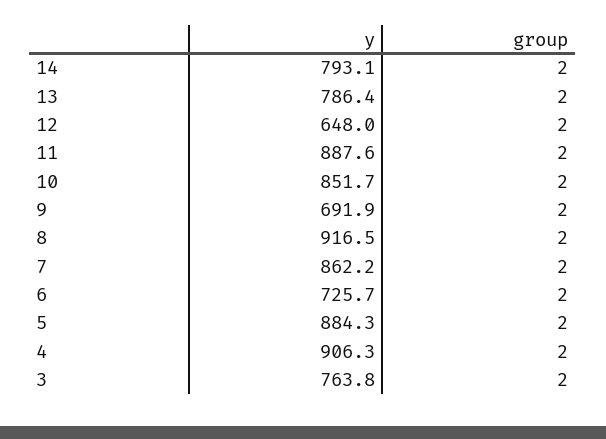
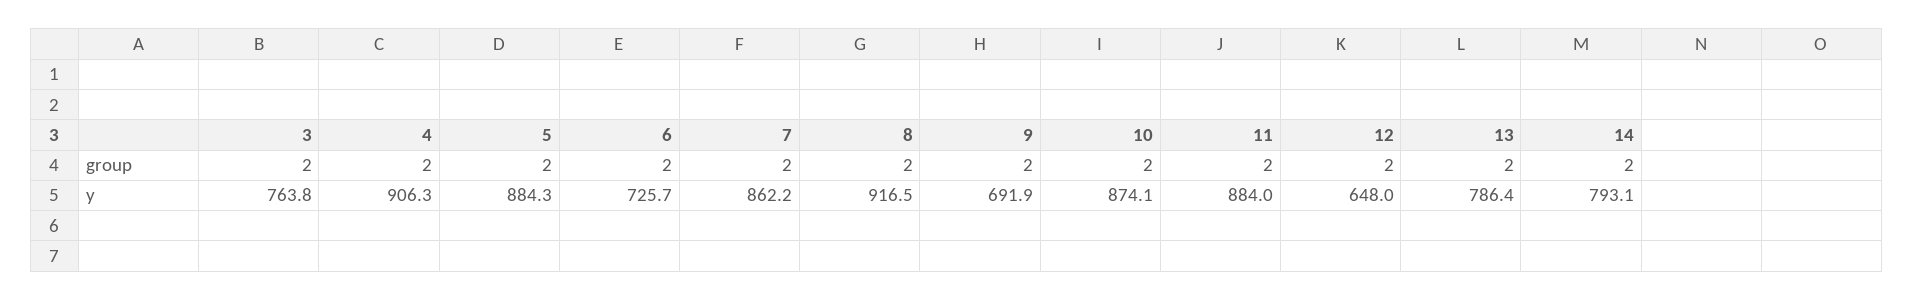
  {
    "y": {
      "14": 793.1,
      "13": 786.4,
      "12": 648,
-     "11": 887.6,
+     "11": 884,
-     "10": 851.7,
+     "10": 874.1,
      "9": 691.9,
      "8": 916.5,
      "7": 862.2,
      "6": 725.7,
      "5": 884.3,
      "4": 906.3,
      "3": 763.8
    },
    "group": {
      "14": 2,
      "13": 2,
      "12": 2,
      "11": 2,
      "10": 2,
      "9": 2,
      "8": 2,
      "7": 2,
      "6": 2,
      "5": 2,
      "4": 2,
      "3": 2
    }
  }

